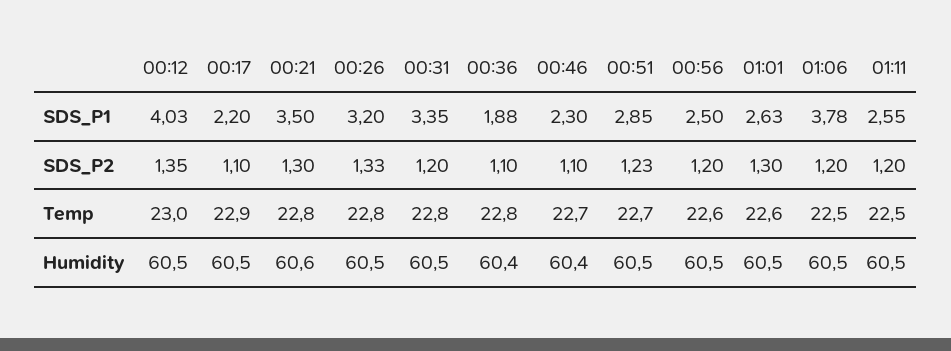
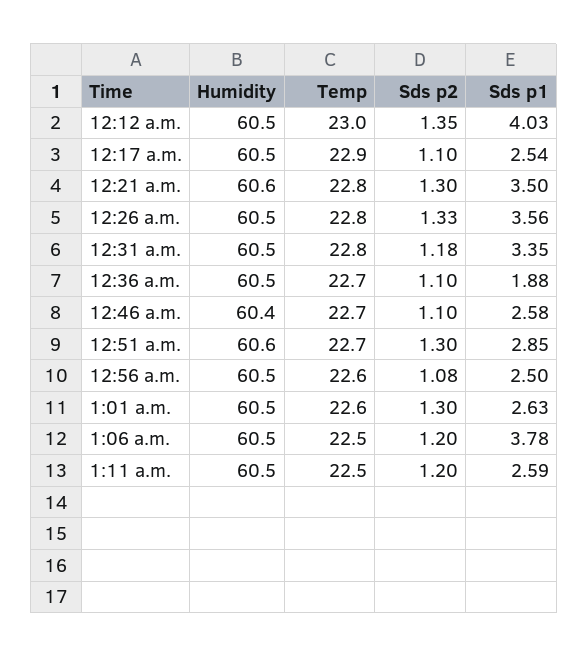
  {
    "00:12": {
      "SDS_P1": 4.03,
      "SDS_P2": 1.35,
      "Temp": 23,
      "Humidity": 60.5
    },
    "00:17": {
-     "SDS_P1": 2.2,
+     "SDS_P1": 2.54,
      "SDS_P2": 1.1,
      "Temp": 22.9,
      "Humidity": 60.5
    },
    "00:21": {
      "SDS_P1": 3.5,
      "SDS_P2": 1.3,
      "Temp": 22.8,
      "Humidity": 60.6
    },
    "00:26": {
-     "SDS_P1": 3.2,
+     "SDS_P1": 3.56,
      "SDS_P2": 1.33,
      "Temp": 22.8,
      "Humidity": 60.5
    },
    "00:31": {
      "SDS_P1": 3.35,
-     "SDS_P2": 1.2,
+     "SDS_P2": 1.18,
      "Temp": 22.8,
      "Humidity": 60.5
    },
    "00:36": {
      "SDS_P1": 1.88,
      "SDS_P2": 1.1,
-     "Temp": 22.8,
+     "Temp": 22.7,
-     "Humidity": 60.4
+     "Humidity": 60.5
    },
    "00:46": {
-     "SDS_P1": 2.3,
+     "SDS_P1": 2.58,
      "SDS_P2": 1.1,
      "Temp": 22.7,
      "Humidity": 60.4
    },
    "00:51": {
      "SDS_P1": 2.85,
-     "SDS_P2": 1.23,
+     "SDS_P2": 1.3,
      "Temp": 22.7,
-     "Humidity": 60.5
+     "Humidity": 60.6
    },
    "00:56": {
      "SDS_P1": 2.5,
-     "SDS_P2": 1.2,
+     "SDS_P2": 1.08,
      "Temp": 22.6,
      "Humidity": 60.5
    },
    "01:01": {
      "SDS_P1": 2.63,
      "SDS_P2": 1.3,
      "Temp": 22.6,
      "Humidity": 60.5
    },
    "01:06": {
      "SDS_P1": 3.78,
      "SDS_P2": 1.2,
      "Temp": 22.5,
      "Humidity": 60.5
    },
    "01:11": {
-     "SDS_P1": 2.55,
+     "SDS_P1": 2.59,
      "SDS_P2": 1.2,
      "Temp": 22.5,
      "Humidity": 60.5
    }
  }

